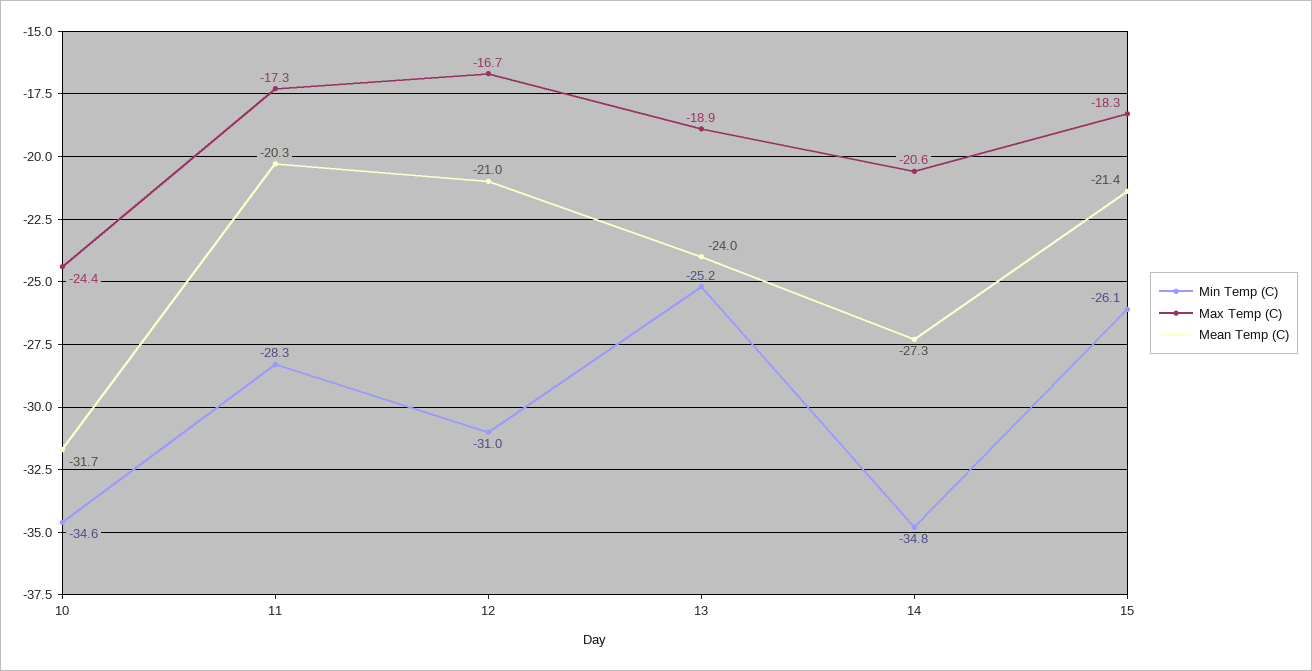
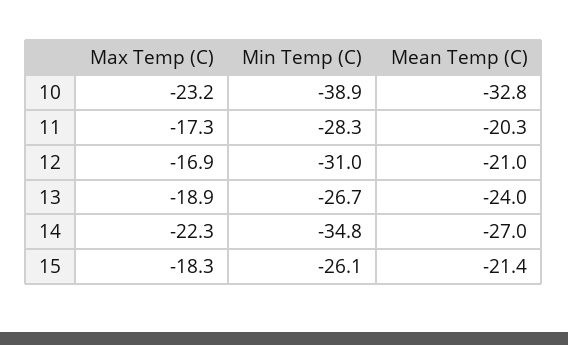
  {
    "Min Temp (C)": {
-     "10": -34.6,
+     "10": -38.9,
      "11": -28.3,
      "12": -31,
-     "13": -25.2,
+     "13": -26.7,
      "14": -34.8,
      "15": -26.1
    },
    "Max Temp (C)": {
-     "10": -24.4,
+     "10": -23.2,
      "11": -17.3,
-     "12": -16.7,
+     "12": -16.9,
      "13": -18.9,
-     "14": -20.6,
+     "14": -22.3,
      "15": -18.3
    },
    "Mean Temp (C)": {
-     "10": -31.7,
+     "10": -32.8,
      "11": -20.3,
      "12": -21,
      "13": -24,
-     "14": -27.3,
+     "14": -27,
      "15": -21.4
    }
  }

